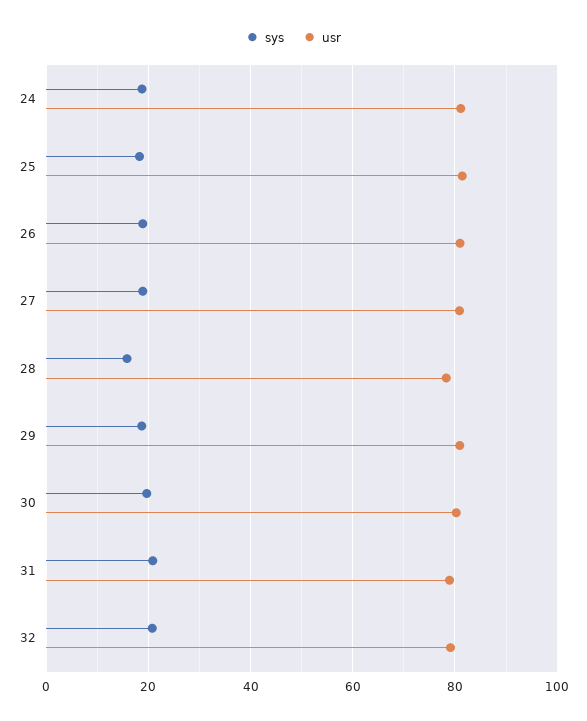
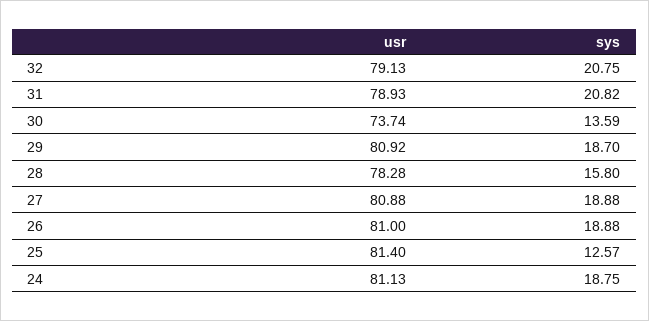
  {
    "sys": {
      "24": 18.75,
-     "25": 18,
+     "25": 12.57,
      "26": 18.88,
      "27": 18.88,
      "28": 15.8,
      "29": 18.7,
-     "30": 20,
+     "30": 13.59,
      "31": 20.82,
      "32": 20.75
    },
    "usr": {
      "24": 81.13,
      "25": 81.4,
      "26": 81,
      "27": 80.88,
      "28": 78.28,
      "29": 80.92,
-     "30": 80,
+     "30": 73.74,
      "31": 78.93,
      "32": 79.13
    }
  }

